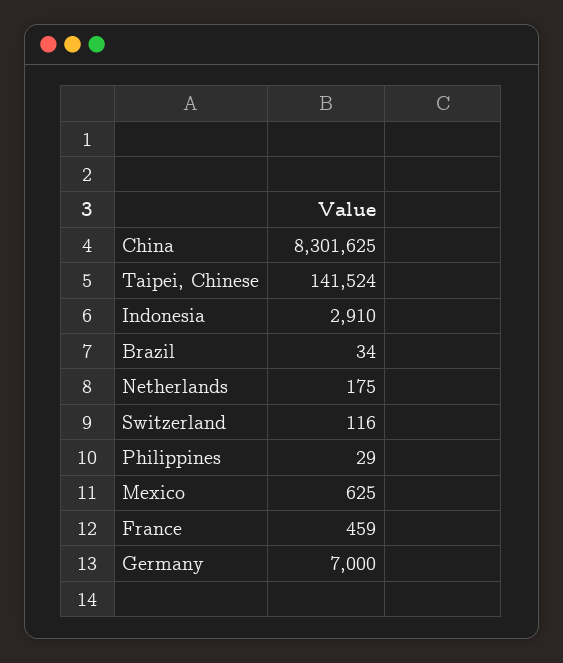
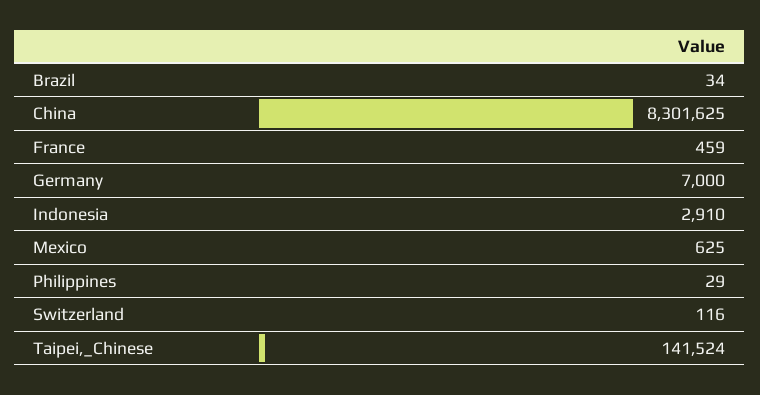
  {
    "China": 8301625,
    "Taipei, Chinese": 141524,
    "Indonesia": 2910,
    "Brazil": 34,
-   "Netherlands": 175,
    "Switzerland": 116,
    "Philippines": 29,
    "Mexico": 625,
    "France": 459,
    "Germany": 7000
  }

